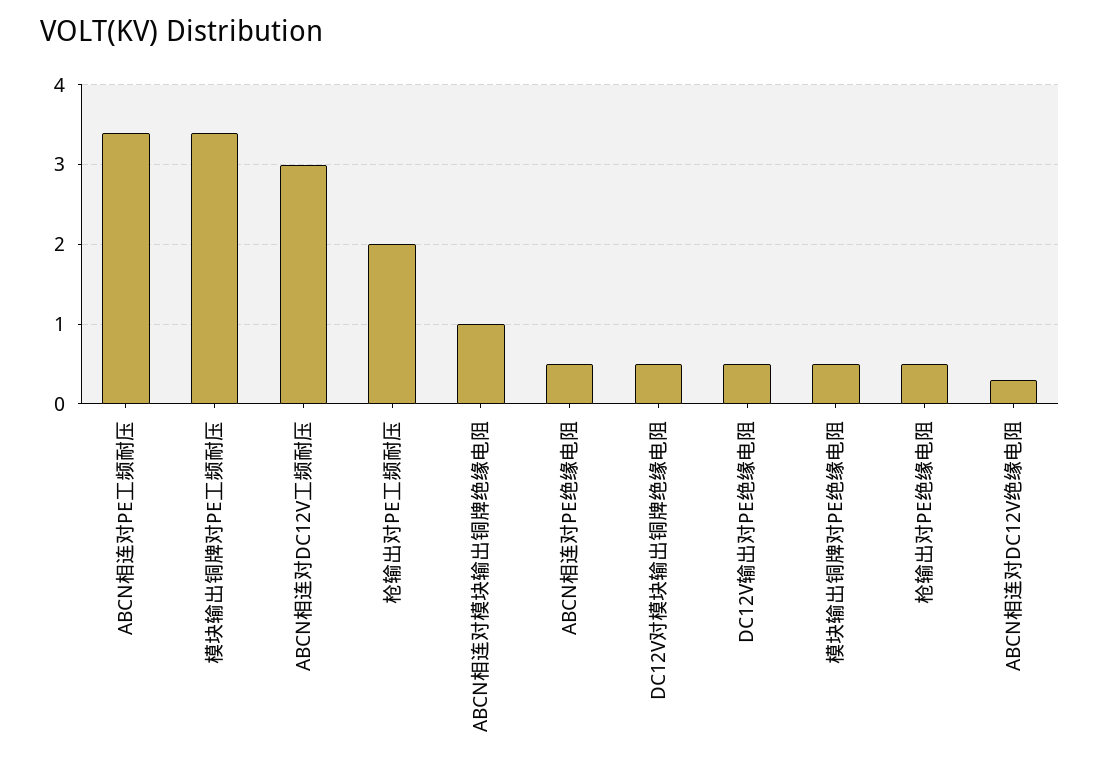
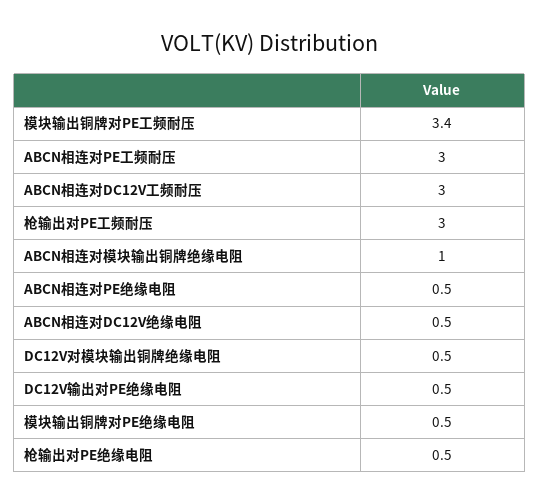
  {
-   "ABCN相连对PE工频耐压": 3.4,
+   "ABCN相连对PE工频耐压": 3,
    "模块输出铜牌对PE工频耐压": 3.4,
    "ABCN相连对DC12V工频耐压": 3,
-   "枪输出对PE工频耐压": 2,
+   "枪输出对PE工频耐压": 3,
    "ABCN相连对模块输出铜牌绝缘电阻": 1,
    "ABCN相连对PE绝缘电阻": 0.5,
    "DC12V对模块输出铜牌绝缘电阻": 0.5,
    "DC12V输出对PE绝缘电阻": 0.5,
    "模块输出铜牌对PE绝缘电阻": 0.5,
    "枪输出对PE绝缘电阻": 0.5,
-   "ABCN相连对DC12V绝缘电阻": 0.3
+   "ABCN相连对DC12V绝缘电阻": 0.5
  }

